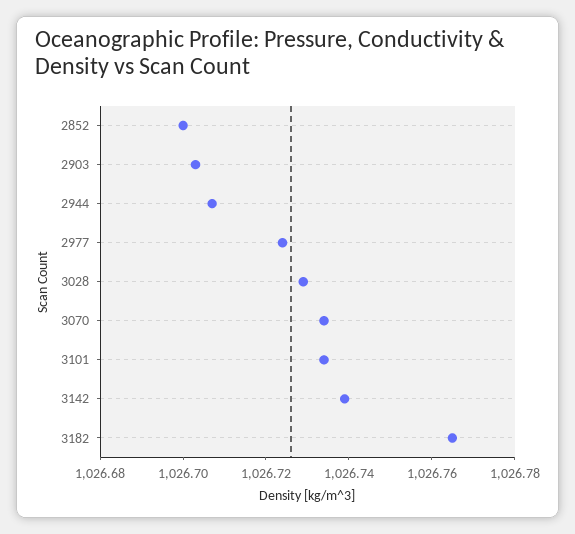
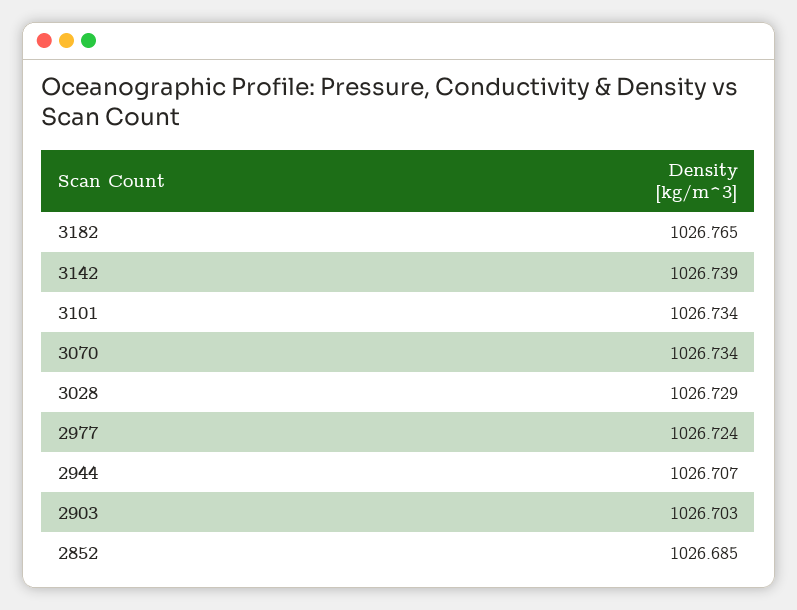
  {
-   "2852": 1026.7,
+   "2852": 1026.685,
    "2903": 1026.703,
    "2944": 1026.707,
    "2977": 1026.724,
    "3028": 1026.729,
    "3070": 1026.734,
    "3101": 1026.734,
    "3142": 1026.739,
    "3182": 1026.765
  }

